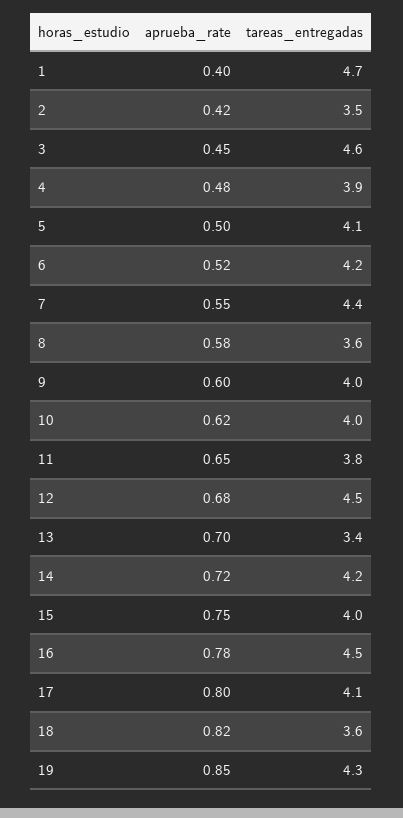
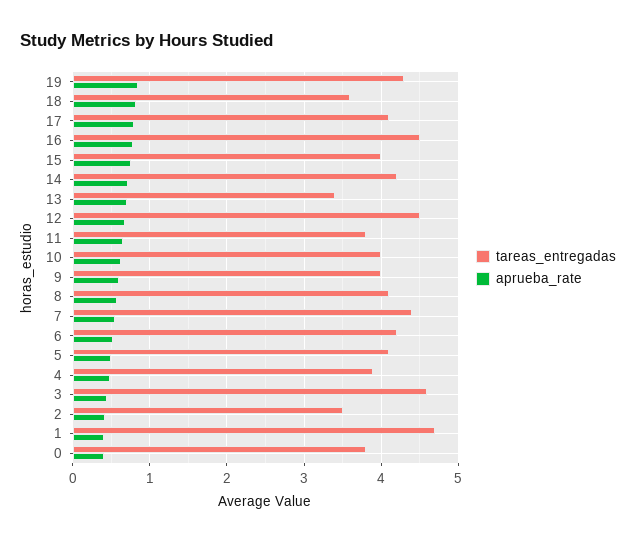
  {
    "aprueba_rate": {
      "1": 0.4,
      "2": 0.42,
      "3": 0.45,
      "4": 0.48,
      "5": 0.5,
      "6": 0.52,
      "7": 0.55,
      "8": 0.58,
      "9": 0.6,
      "10": 0.62,
      "11": 0.65,
      "12": 0.68,
      "13": 0.7,
      "14": 0.72,
      "15": 0.75,
      "16": 0.78,
      "17": 0.8,
      "18": 0.82,
-     "19": 0.85
+     "19": 0.85,
+     "0": 0.4
    },
    "tareas_entregadas": {
      "1": 4.7,
      "2": 3.5,
      "3": 4.6,
      "4": 3.9,
      "5": 4.1,
      "6": 4.2,
      "7": 4.4,
-     "8": 3.6,
+     "8": 4.1,
      "9": 4,
      "10": 4,
      "11": 3.8,
      "12": 4.5,
      "13": 3.4,
      "14": 4.2,
      "15": 4,
      "16": 4.5,
      "17": 4.1,
      "18": 3.6,
-     "19": 4.3
+     "19": 4.3,
+     "0": 3.8
    }
  }

